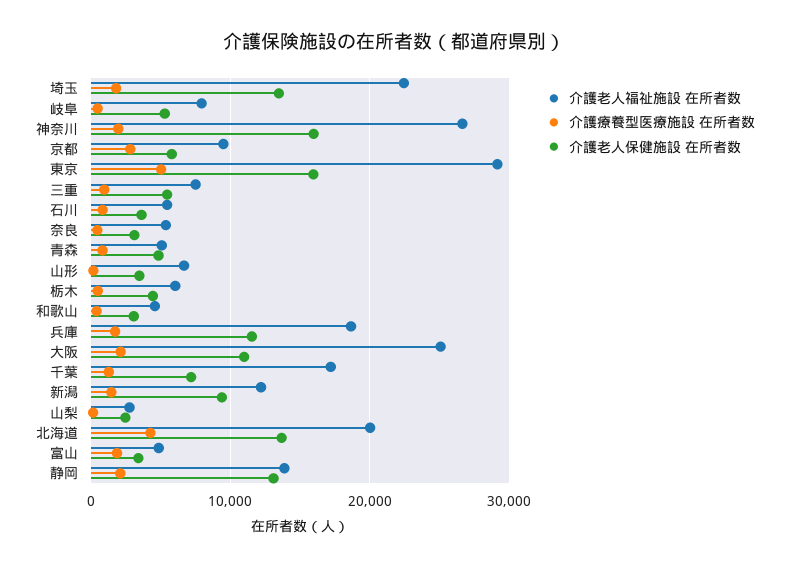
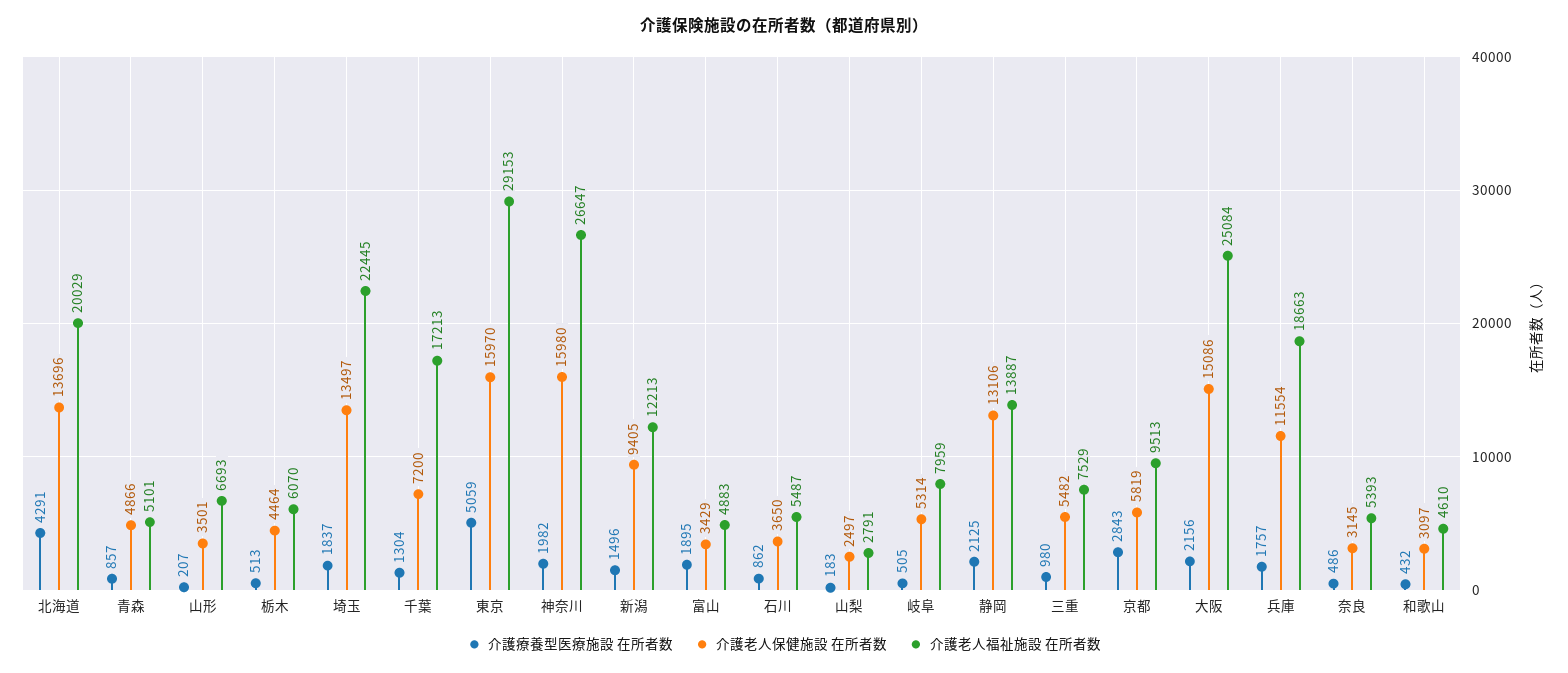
  {
    "介護老人福祉施設 在所者数": {
      "埼玉": 22445,
      "岐阜": 7959,
      "神奈川": 26647,
      "京都": 9513,
      "東京": 29153,
      "三重": 7529,
      "石川": 5487,
      "奈良": 5393,
      "青森": 5101,
      "山形": 6693,
      "栃木": 6070,
      "和歌山": 4610,
      "兵庫": 18663,
      "大阪": 25084,
      "千葉": 17213,
      "新潟": 12213,
      "山梨": 2791,
      "北海道": 20029,
      "富山": 4883,
      "静岡": 13887
    },
    "介護療養型医療施設 在所者数": {
      "埼玉": 1837,
      "岐阜": 505,
      "神奈川": 1982,
      "京都": 2843,
      "東京": 5059,
      "三重": 980,
      "石川": 862,
      "奈良": 486,
      "青森": 857,
      "山形": 207,
      "栃木": 513,
      "和歌山": 432,
      "兵庫": 1757,
      "大阪": 2156,
      "千葉": 1304,
      "新潟": 1496,
      "山梨": 183,
      "北海道": 4291,
      "富山": 1895,
      "静岡": 2125
    },
    "介護老人保健施設 在所者数": {
      "埼玉": 13497,
      "岐阜": 5314,
      "神奈川": 15980,
      "京都": 5819,
      "東京": 15970,
      "三重": 5482,
      "石川": 3650,
      "奈良": 3145,
      "青森": 4866,
      "山形": 3501,
      "栃木": 4464,
      "和歌山": 3097,
      "兵庫": 11554,
-     "大阪": 11000,
+     "大阪": 15086,
      "千葉": 7200,
      "新潟": 9405,
      "山梨": 2497,
      "北海道": 13696,
      "富山": 3429,
      "静岡": 13106
    }
  }

